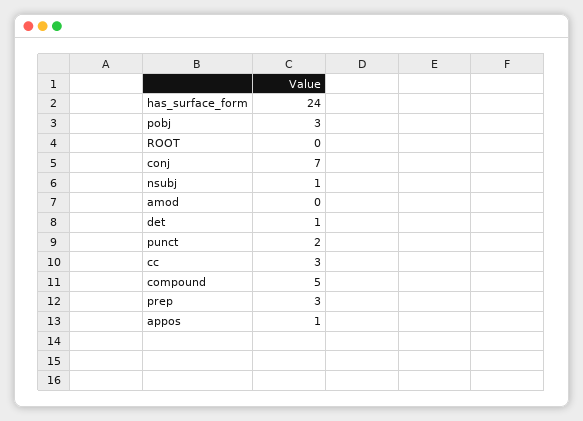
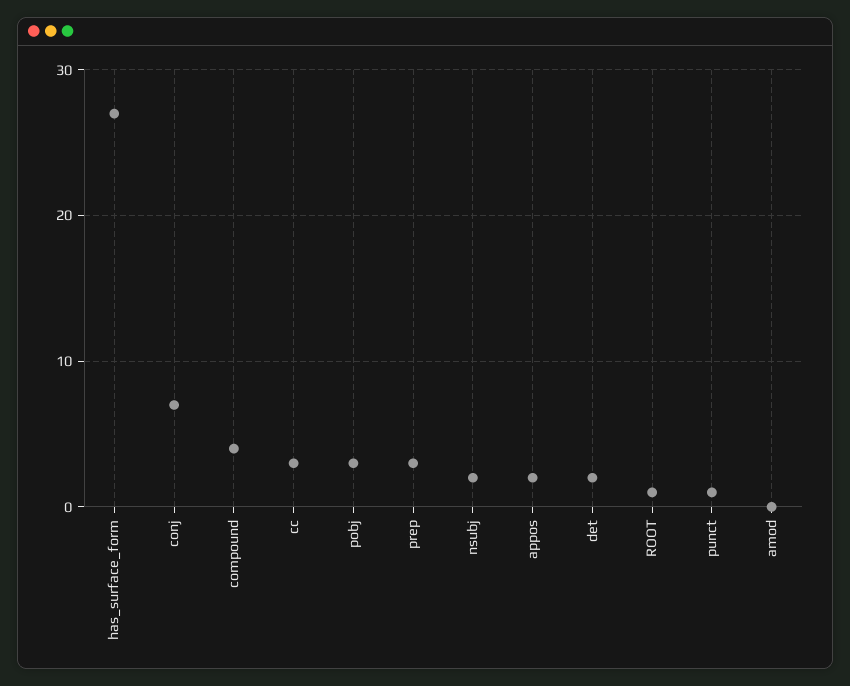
  {
-   "has_surface_form": 24,
+   "has_surface_form": 27,
    "pobj": 3,
-   "ROOT": 0,
+   "ROOT": 1,
    "conj": 7,
-   "nsubj": 1,
+   "nsubj": 2,
    "amod": 0,
-   "det": 1,
+   "det": 2,
-   "punct": 2,
+   "punct": 1,
    "cc": 3,
-   "compound": 5,
+   "compound": 4,
    "prep": 3,
-   "appos": 1
+   "appos": 2
  }

